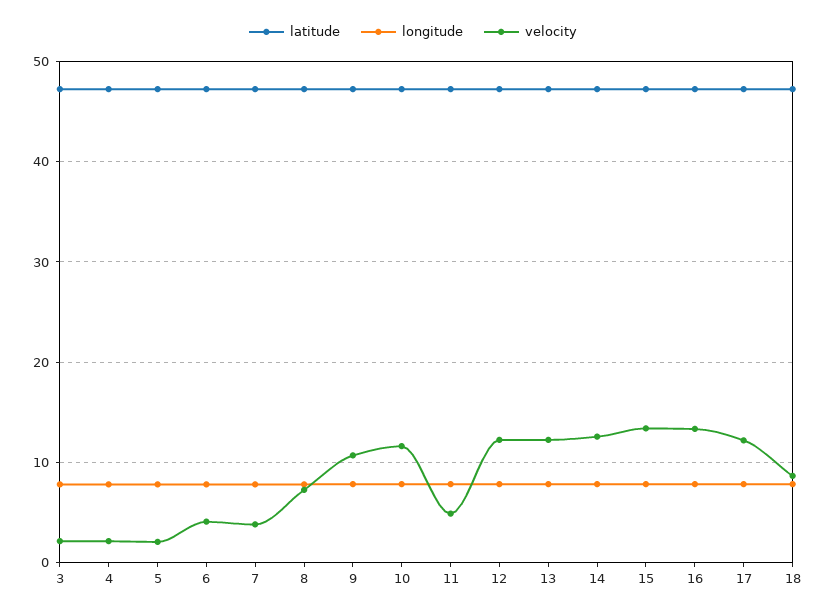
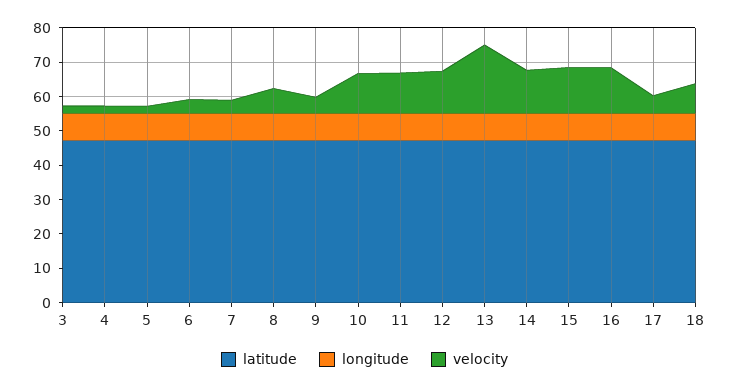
  {
    "latitude": {
      "3": 47,
      "4": 47,
      "5": 47,
      "6": 47,
      "7": 47,
      "8": 47,
      "9": 47,
      "10": 47,
      "11": 47,
      "12": 47,
      "13": 47,
      "14": 47,
      "15": 47,
      "16": 47,
      "17": 47,
      "18": 47
    },
    "longitude": {
      "3": 8,
      "4": 8,
      "5": 8,
      "6": 8,
      "7": 8,
      "8": 8,
      "9": 8,
      "10": 8,
      "11": 8,
      "12": 8,
      "13": 8,
      "14": 8,
      "15": 8,
      "16": 8,
      "17": 8,
      "18": 8
    },
    "velocity": {
      "3": 2,
      "4": 2,
      "5": 2,
      "6": 4,
      "7": 4,
      "8": 7,
-     "9": 11,
+     "9": 5,
      "10": 12,
-     "11": 5,
+     "11": 12.5,
      "12": 12,
-     "13": 12,
+     "13": 20,
      "14": 13,
      "15": 13,
      "16": 13,
-     "17": 12,
+     "17": 5,
      "18": 9
    }
  }

